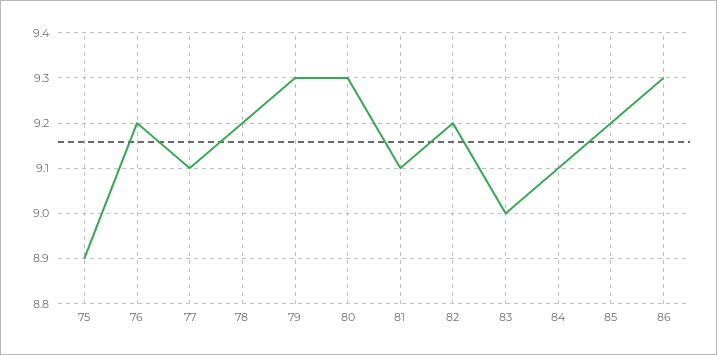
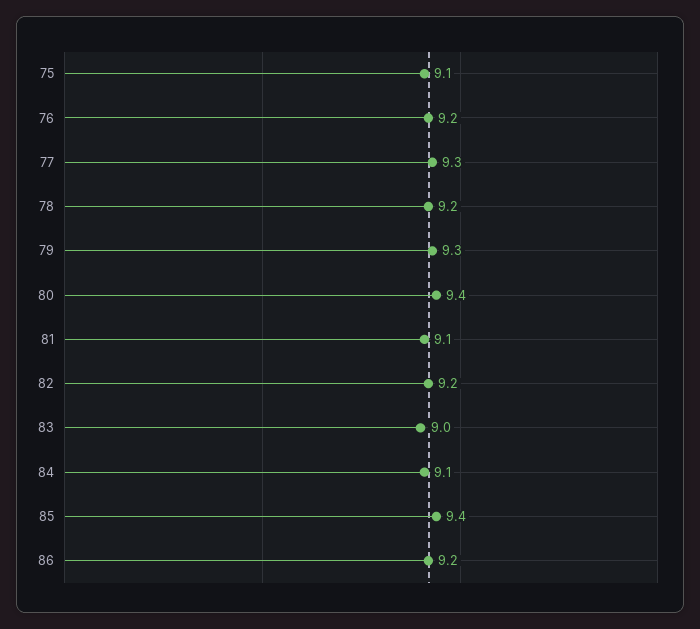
  {
-   "75": 8.9,
+   "75": 9.1,
    "76": 9.2,
-   "77": 9.1,
+   "77": 9.3,
    "78": 9.2,
    "79": 9.3,
-   "80": 9.3,
+   "80": 9.4,
    "81": 9.1,
    "82": 9.2,
    "83": 9,
    "84": 9.1,
-   "85": 9.2,
+   "85": 9.4,
-   "86": 9.3
+   "86": 9.2
  }

